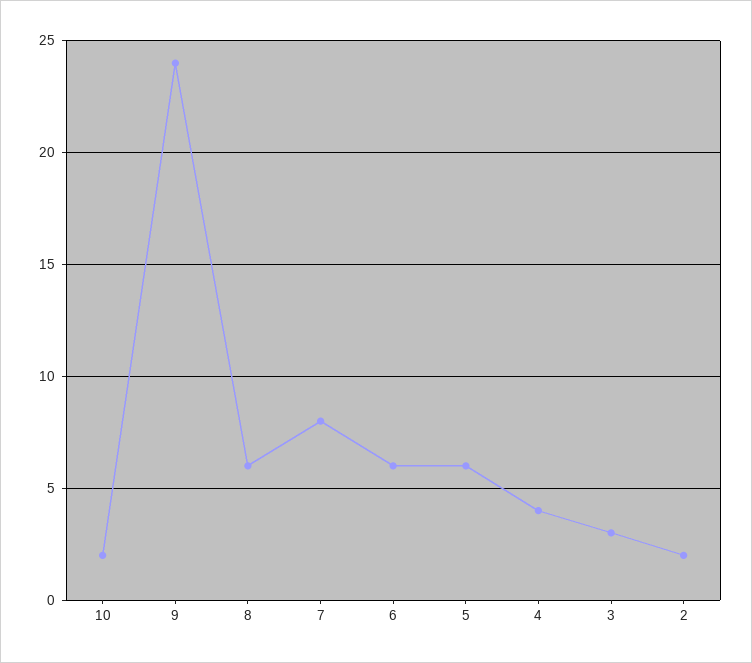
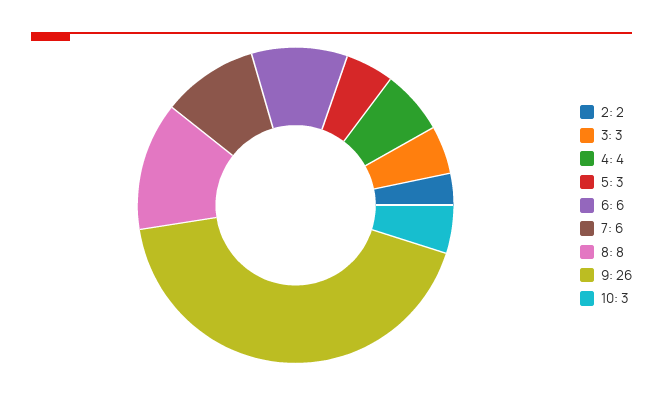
  {
-   "10": 2,
+   "10": 3,
-   "9": 24,
+   "9": 26,
-   "8": 6,
+   "8": 8,
-   "7": 8,
+   "7": 6,
    "6": 6,
-   "5": 6,
+   "5": 3,
    "4": 4,
    "3": 3,
    "2": 2
  }

